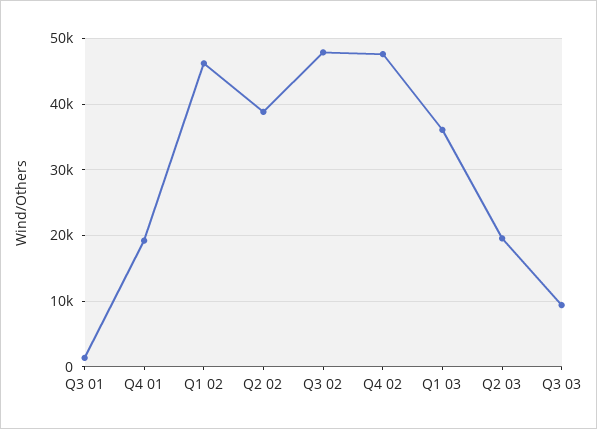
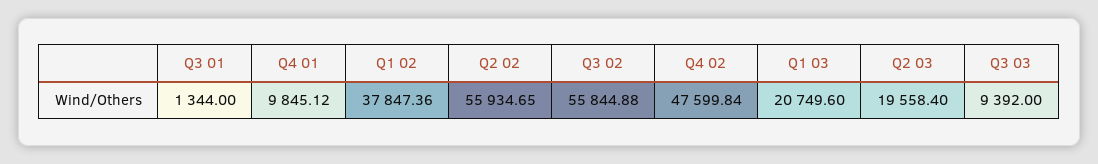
  {
    "Q3 01": 1344,
-   "Q4 01": 19000,
+   "Q4 01": 9845.12,
-   "Q1 02": 46000,
+   "Q1 02": 37847.36,
-   "Q2 02": 39000,
+   "Q2 02": 55934.65,
-   "Q3 02": 48000,
+   "Q3 02": 55844.88,
    "Q4 02": 47599.84,
-   "Q1 03": 36000,
+   "Q1 03": 20749.6,
    "Q2 03": 19558.4,
    "Q3 03": 9392
  }

